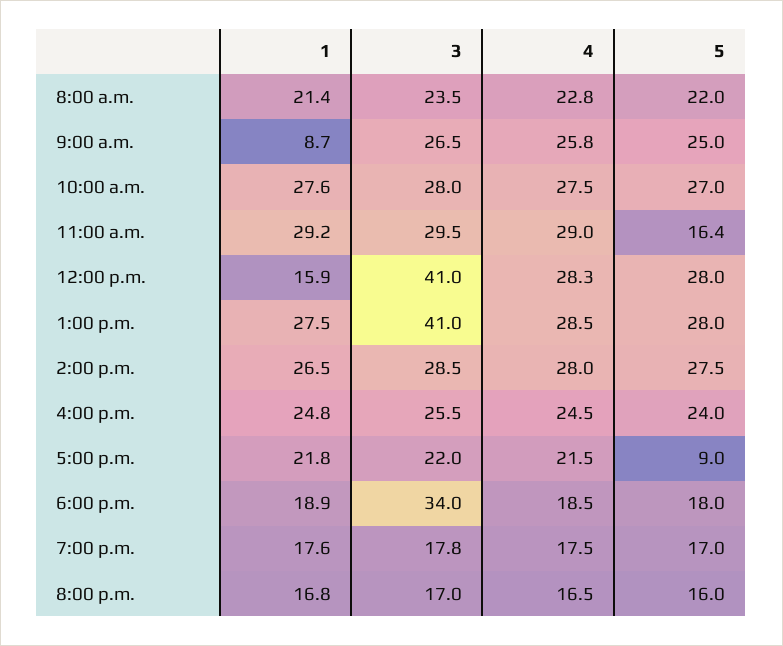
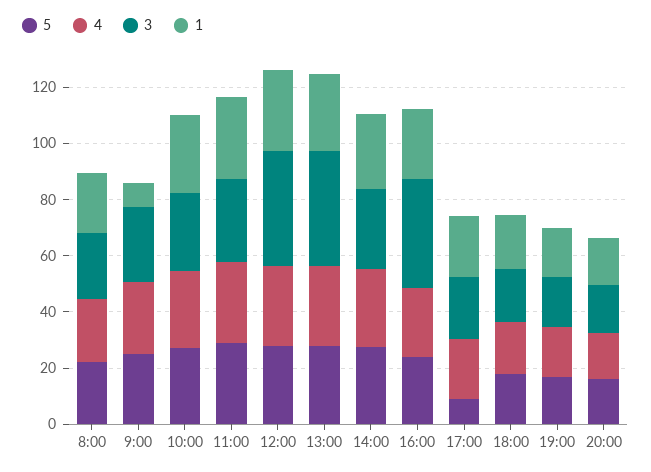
  {
    "1": {
      "8:00 a.m.": 21.4,
      "9:00 a.m.": 8.7,
      "10:00 a.m.": 27.6,
      "11:00 a.m.": 29.2,
-     "12:00 p.m.": 15.9,
+     "12:00 p.m.": 30,
      "1:00 p.m.": 27.5,
      "2:00 p.m.": 26.5,
      "4:00 p.m.": 24.8,
      "5:00 p.m.": 21.8,
      "6:00 p.m.": 18.9,
      "7:00 p.m.": 17.6,
      "8:00 p.m.": 16.8
    },
    "3": {
      "8:00 a.m.": 23.5,
      "9:00 a.m.": 26.5,
      "10:00 a.m.": 28,
      "11:00 a.m.": 29.5,
      "12:00 p.m.": 41,
      "1:00 p.m.": 41,
      "2:00 p.m.": 28.5,
-     "4:00 p.m.": 25.5,
+     "4:00 p.m.": 40,
      "5:00 p.m.": 22,
-     "6:00 p.m.": 34,
+     "6:00 p.m.": 20,
      "7:00 p.m.": 17.8,
      "8:00 p.m.": 17
    },
    "4": {
      "8:00 a.m.": 22.8,
      "9:00 a.m.": 25.8,
      "10:00 a.m.": 27.5,
      "11:00 a.m.": 29,
      "12:00 p.m.": 28.3,
      "1:00 p.m.": 28.5,
      "2:00 p.m.": 28,
      "4:00 p.m.": 24.5,
      "5:00 p.m.": 21.5,
      "6:00 p.m.": 18.5,
      "7:00 p.m.": 17.5,
      "8:00 p.m.": 16.5
    },
    "5": {
      "8:00 a.m.": 22,
      "9:00 a.m.": 25,
      "10:00 a.m.": 27,
-     "11:00 a.m.": 16.4,
+     "11:00 a.m.": 30,
      "12:00 p.m.": 28,
      "1:00 p.m.": 28,
      "2:00 p.m.": 27.5,
      "4:00 p.m.": 24,
      "5:00 p.m.": 9,
      "6:00 p.m.": 18,
      "7:00 p.m.": 17,
      "8:00 p.m.": 16
    }
  }

